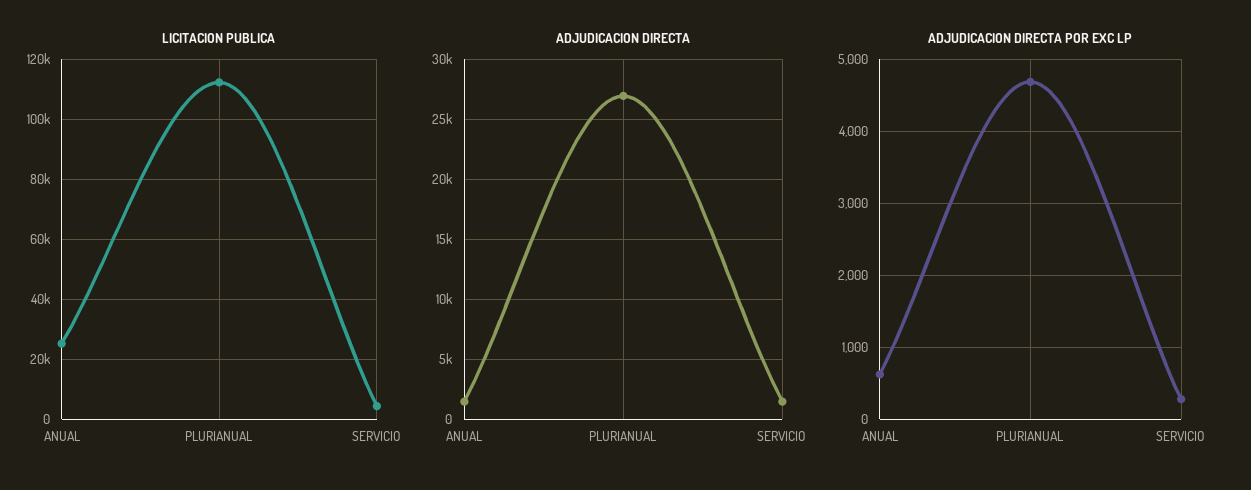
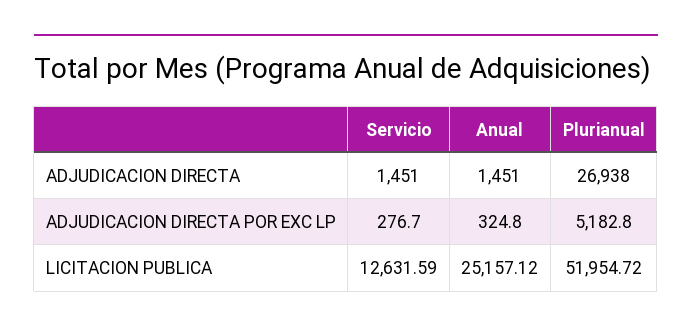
  {
    "LICITACION PUBLICA": {
      "ANUAL": 25157.12,
-     "PLURIANUAL": 112500,
+     "PLURIANUAL": 51954.72,
-     "SERVICIO": 5000
+     "SERVICIO": 12631.59
    },
    "ADJUDICACION DIRECTA": {
      "ANUAL": 1451,
      "PLURIANUAL": 26938,
      "SERVICIO": 1451
    },
    "ADJUDICACION DIRECTA POR EXC LP": {
-     "ANUAL": 600,
+     "ANUAL": 324.8,
-     "PLURIANUAL": 4700,
+     "PLURIANUAL": 5182.8,
      "SERVICIO": 276.7
    }
  }

